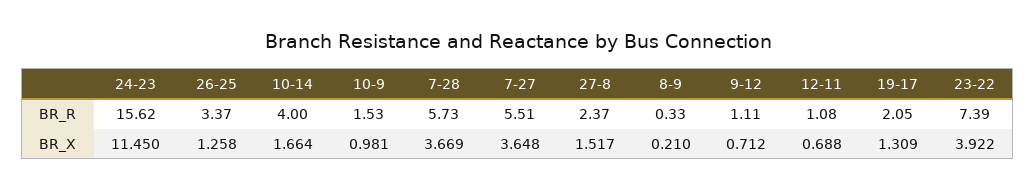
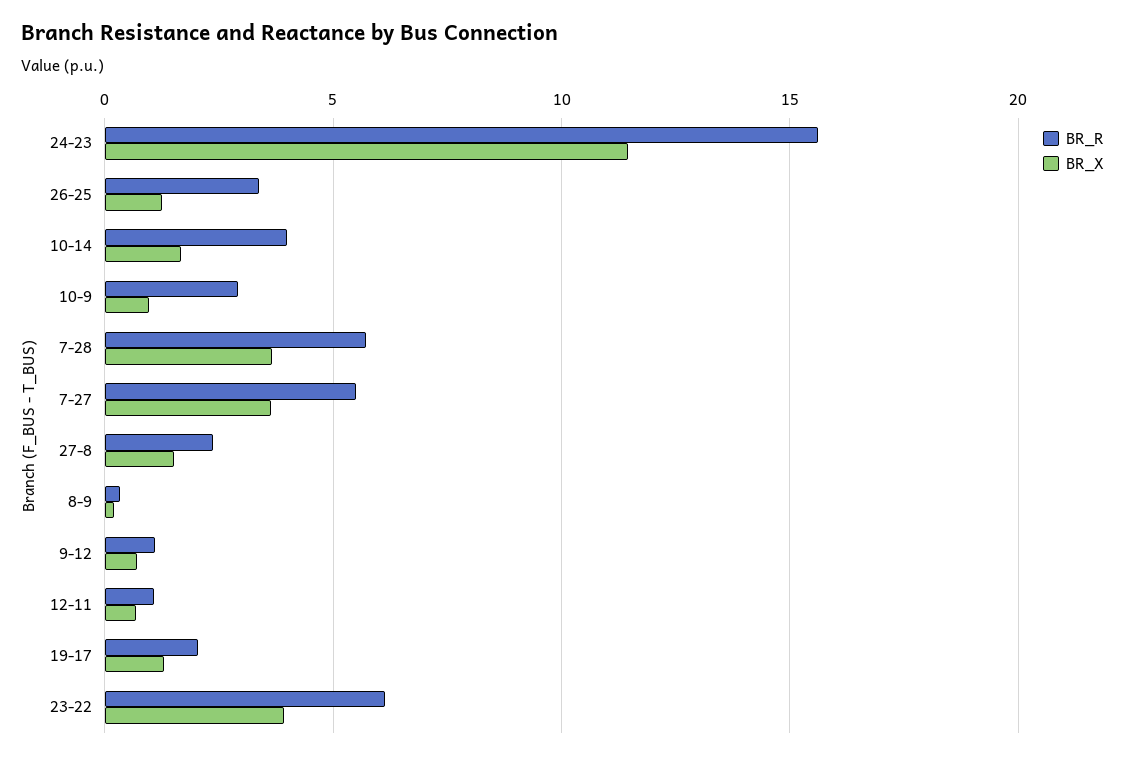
  {
    "BR_R": {
      "24-23": 15.62,
      "26-25": 3.37,
      "10-14": 4,
-     "10-9": 1.53,
+     "10-9": 3,
      "7-28": 5.73,
      "7-27": 5.51,
      "27-8": 2.37,
      "8-9": 0.33,
      "9-12": 1.11,
      "12-11": 1.08,
      "19-17": 2.05,
-     "23-22": 7.39
+     "23-22": 6
    },
    "BR_X": {
      "24-23": 11.45,
      "26-25": 1.258,
      "10-14": 1.664,
      "10-9": 0.981,
      "7-28": 3.669,
      "7-27": 3.648,
      "27-8": 1.517,
      "8-9": 0.21,
      "9-12": 0.712,
      "12-11": 0.688,
      "19-17": 1.309,
      "23-22": 3.922
    }
  }

